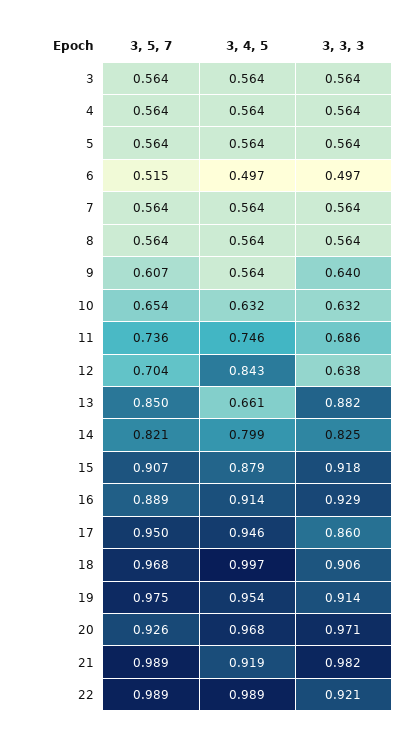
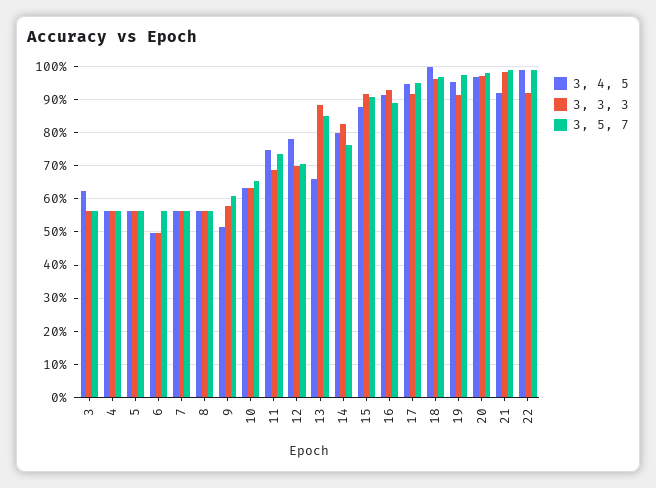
  {
    "3, 5, 7": {
      "3": 0.564,
      "4": 0.564,
      "5": 0.564,
-     "6": 0.515,
+     "6": 0.56,
      "7": 0.564,
      "8": 0.564,
      "9": 0.607,
      "10": 0.654,
      "11": 0.736,
      "12": 0.704,
      "13": 0.85,
-     "14": 0.821,
+     "14": 0.76,
      "15": 0.907,
      "16": 0.889,
      "17": 0.95,
      "18": 0.968,
      "19": 0.975,
-     "20": 0.926,
+     "20": 0.98,
      "21": 0.989,
      "22": 0.989
    },
    "3, 4, 5": {
-     "3": 0.564,
+     "3": 0.62,
      "4": 0.564,
      "5": 0.564,
      "6": 0.497,
      "7": 0.564,
      "8": 0.564,
-     "9": 0.564,
+     "9": 0.52,
      "10": 0.632,
      "11": 0.746,
-     "12": 0.843,
+     "12": 0.78,
      "13": 0.661,
      "14": 0.799,
      "15": 0.879,
      "16": 0.914,
      "17": 0.946,
      "18": 0.997,
      "19": 0.954,
      "20": 0.968,
      "21": 0.919,
      "22": 0.989
    },
    "3, 3, 3": {
      "3": 0.564,
      "4": 0.564,
      "5": 0.564,
      "6": 0.497,
      "7": 0.564,
      "8": 0.564,
-     "9": 0.64,
+     "9": 0.58,
      "10": 0.632,
      "11": 0.686,
-     "12": 0.638,
+     "12": 0.7,
      "13": 0.882,
      "14": 0.825,
      "15": 0.918,
      "16": 0.929,
-     "17": 0.86,
+     "17": 0.92,
-     "18": 0.906,
+     "18": 0.96,
      "19": 0.914,
      "20": 0.971,
      "21": 0.982,
      "22": 0.921
    }
  }

